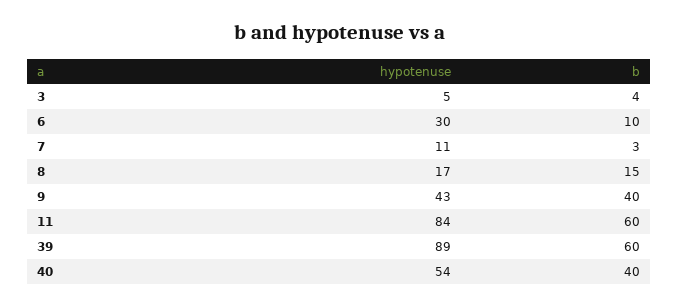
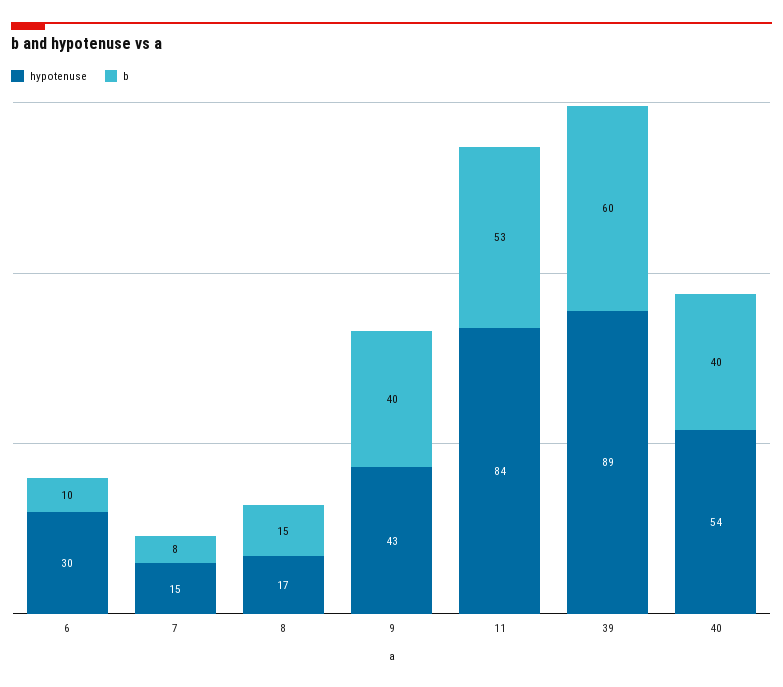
  {
    "hypotenuse": {
-     "3": 5,
      "6": 30,
-     "7": 11,
+     "7": 15,
      "8": 17,
      "9": 43,
      "11": 84,
      "39": 89,
      "40": 54
    },
    "b": {
-     "3": 4,
      "6": 10,
-     "7": 3,
+     "7": 8,
      "8": 15,
      "9": 40,
-     "11": 60,
+     "11": 53,
      "39": 60,
      "40": 40
    }
  }

